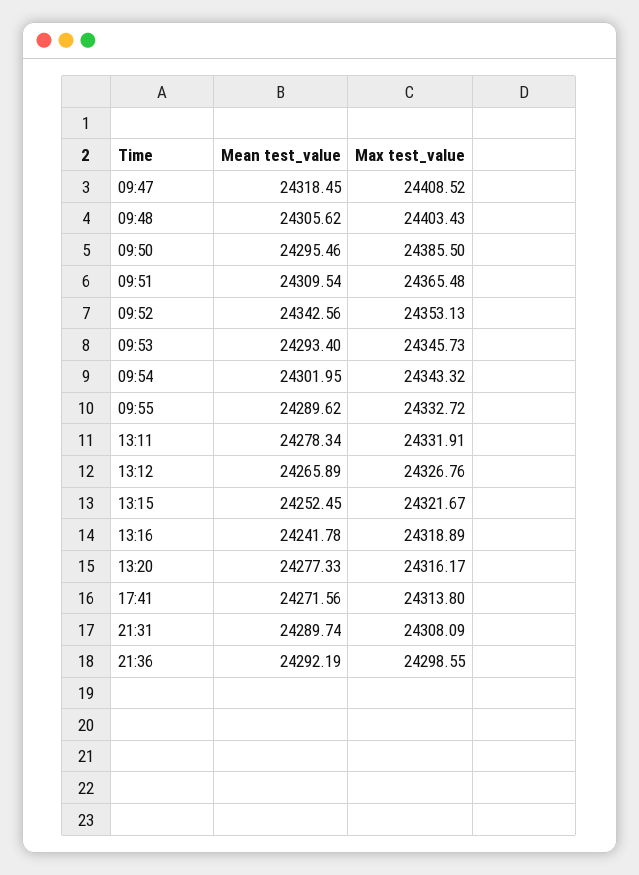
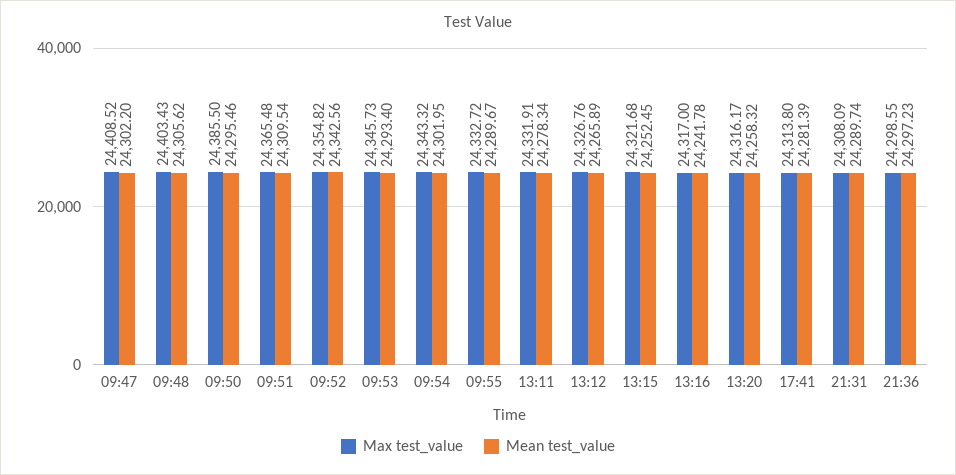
  {
    "Mean test_value": {
-     "09:47": 24318.45,
+     "09:47": 24302.2,
      "09:48": 24305.62,
      "09:50": 24295.46,
      "09:51": 24309.54,
      "09:52": 24342.56,
      "09:53": 24293.4,
      "09:54": 24301.95,
-     "09:55": 24289.62,
+     "09:55": 24289.67,
      "13:11": 24278.34,
      "13:12": 24265.89,
      "13:15": 24252.45,
      "13:16": 24241.78,
-     "13:20": 24277.33,
+     "13:20": 24258.32,
-     "17:41": 24271.56,
+     "17:41": 24281.39,
      "21:31": 24289.74,
-     "21:36": 24292.19
+     "21:36": 24297.23
    },
    "Max test_value": {
      "09:47": 24408.52,
      "09:48": 24403.43,
      "09:50": 24385.5,
      "09:51": 24365.48,
-     "09:52": 24353.13,
+     "09:52": 24354.82,
      "09:53": 24345.73,
      "09:54": 24343.32,
      "09:55": 24332.72,
      "13:11": 24331.91,
      "13:12": 24326.76,
-     "13:15": 24321.67,
+     "13:15": 24321.68,
-     "13:16": 24318.89,
+     "13:16": 24317,
      "13:20": 24316.17,
      "17:41": 24313.8,
      "21:31": 24308.09,
      "21:36": 24298.55
    }
  }

